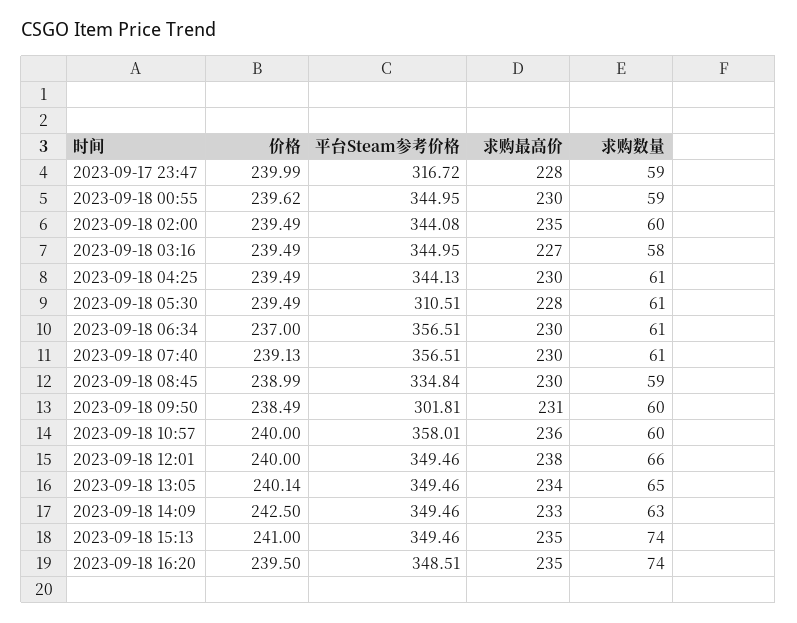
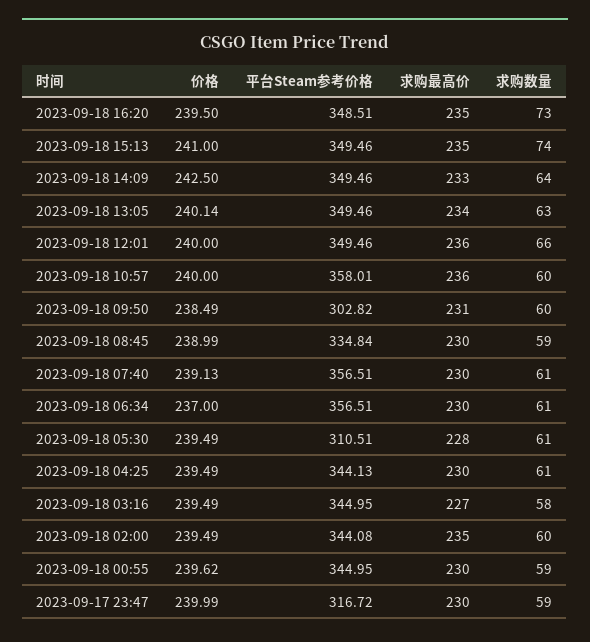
  {
    "价格": {
      "2023-09-17 23:47": 239.99,
      "2023-09-18 00:55": 239.62,
      "2023-09-18 02:00": 239.49,
      "2023-09-18 03:16": 239.49,
      "2023-09-18 04:25": 239.49,
      "2023-09-18 05:30": 239.49,
      "2023-09-18 06:34": 237,
      "2023-09-18 07:40": 239.13,
      "2023-09-18 08:45": 238.99,
      "2023-09-18 09:50": 238.49,
      "2023-09-18 10:57": 240,
      "2023-09-18 12:01": 240,
      "2023-09-18 13:05": 240.14,
      "2023-09-18 14:09": 242.5,
      "2023-09-18 15:13": 241,
      "2023-09-18 16:20": 239.5
    },
    "平台Steam参考价格": {
      "2023-09-17 23:47": 316.72,
      "2023-09-18 00:55": 344.95,
      "2023-09-18 02:00": 344.08,
      "2023-09-18 03:16": 344.95,
      "2023-09-18 04:25": 344.13,
      "2023-09-18 05:30": 310.51,
      "2023-09-18 06:34": 356.51,
      "2023-09-18 07:40": 356.51,
      "2023-09-18 08:45": 334.84,
-     "2023-09-18 09:50": 301.81,
+     "2023-09-18 09:50": 302.82,
      "2023-09-18 10:57": 358.01,
      "2023-09-18 12:01": 349.46,
      "2023-09-18 13:05": 349.46,
      "2023-09-18 14:09": 349.46,
      "2023-09-18 15:13": 349.46,
      "2023-09-18 16:20": 348.51
    },
    "求购最高价": {
-     "2023-09-17 23:47": 228,
+     "2023-09-17 23:47": 230,
      "2023-09-18 00:55": 230,
      "2023-09-18 02:00": 235,
      "2023-09-18 03:16": 227,
      "2023-09-18 04:25": 230,
      "2023-09-18 05:30": 228,
      "2023-09-18 06:34": 230,
      "2023-09-18 07:40": 230,
      "2023-09-18 08:45": 230,
      "2023-09-18 09:50": 231,
      "2023-09-18 10:57": 236,
-     "2023-09-18 12:01": 238,
+     "2023-09-18 12:01": 236,
      "2023-09-18 13:05": 234,
      "2023-09-18 14:09": 233,
      "2023-09-18 15:13": 235,
      "2023-09-18 16:20": 235
    },
    "求购数量": {
      "2023-09-17 23:47": 59,
      "2023-09-18 00:55": 59,
      "2023-09-18 02:00": 60,
      "2023-09-18 03:16": 58,
      "2023-09-18 04:25": 61,
      "2023-09-18 05:30": 61,
      "2023-09-18 06:34": 61,
      "2023-09-18 07:40": 61,
      "2023-09-18 08:45": 59,
      "2023-09-18 09:50": 60,
      "2023-09-18 10:57": 60,
      "2023-09-18 12:01": 66,
-     "2023-09-18 13:05": 65,
+     "2023-09-18 13:05": 63,
-     "2023-09-18 14:09": 63,
+     "2023-09-18 14:09": 64,
      "2023-09-18 15:13": 74,
-     "2023-09-18 16:20": 74
+     "2023-09-18 16:20": 73
    }
  }

